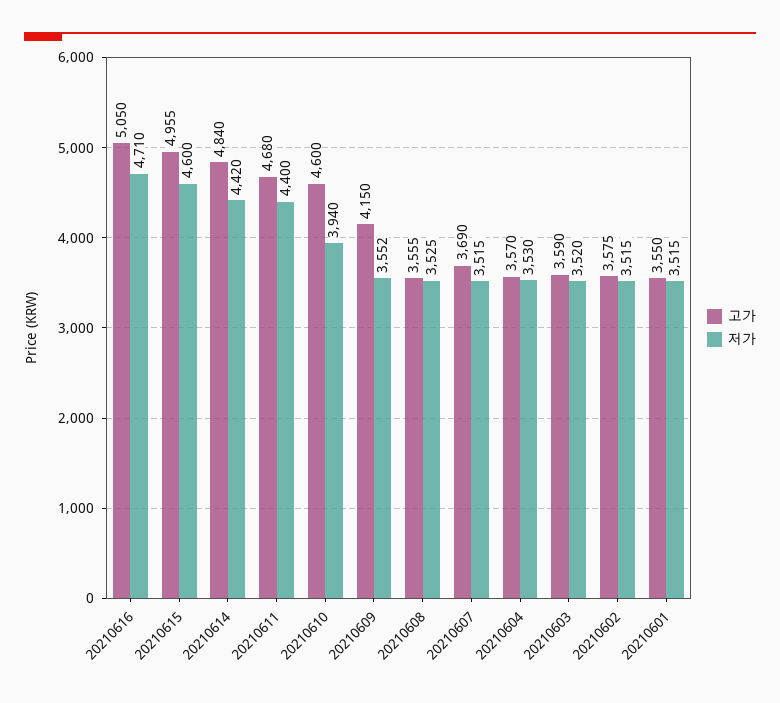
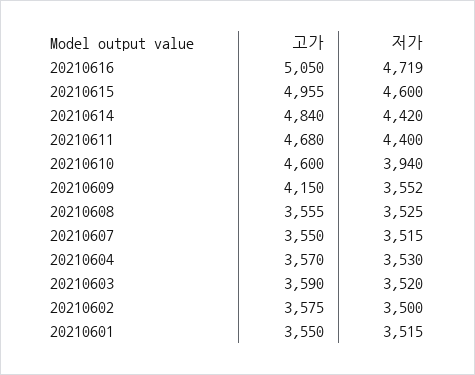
  {
    "고가": {
      "20210616": 5050,
      "20210615": 4955,
      "20210614": 4840,
      "20210611": 4680,
      "20210610": 4600,
      "20210609": 4150,
      "20210608": 3555,
-     "20210607": 3690,
+     "20210607": 3550,
      "20210604": 3570,
      "20210603": 3590,
      "20210602": 3575,
      "20210601": 3550
    },
    "저가": {
-     "20210616": 4710,
+     "20210616": 4719,
      "20210615": 4600,
      "20210614": 4420,
      "20210611": 4400,
      "20210610": 3940,
      "20210609": 3552,
      "20210608": 3525,
      "20210607": 3515,
      "20210604": 3530,
      "20210603": 3520,
-     "20210602": 3515,
+     "20210602": 3500,
      "20210601": 3515
    }
  }

